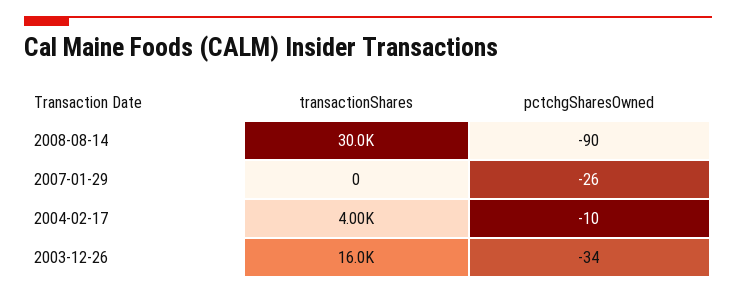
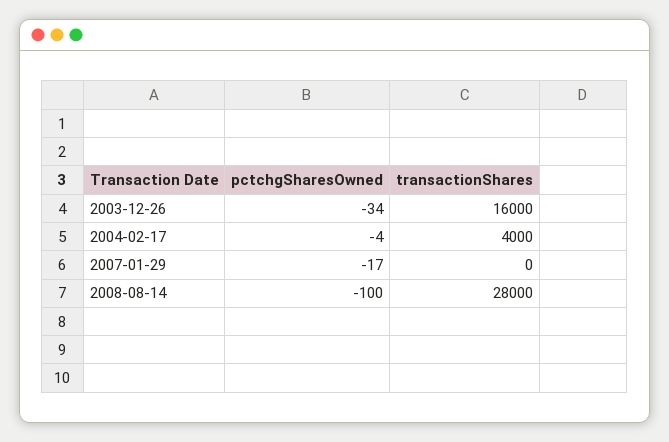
  {
    "transactionShares": {
-     "2008-08-14": 30000,
+     "2008-08-14": 28000,
      "2007-01-29": 0,
      "2004-02-17": 4000,
      "2003-12-26": 16000
    },
    "pctchgSharesOwned": {
-     "2008-08-14": -90,
+     "2008-08-14": -100,
-     "2007-01-29": -26,
+     "2007-01-29": -17,
-     "2004-02-17": -10,
+     "2004-02-17": -4,
      "2003-12-26": -34
    }
  }

